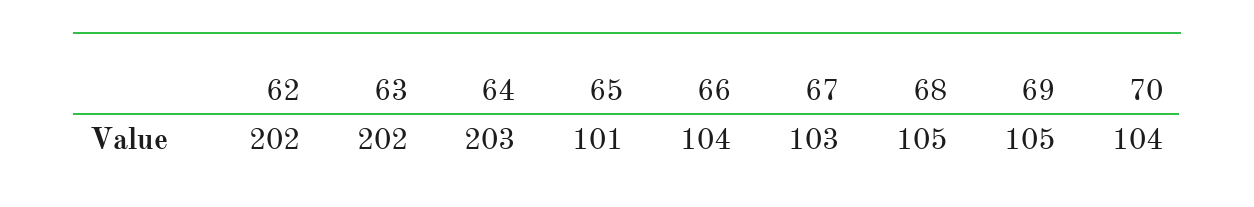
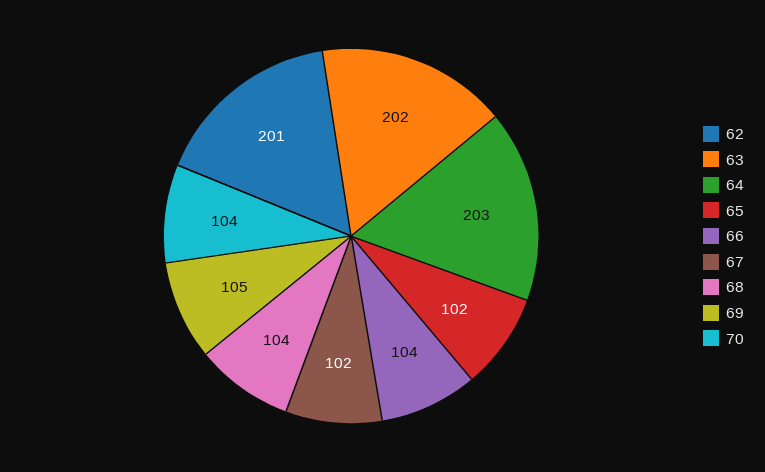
  {
-   "62": 202,
+   "62": 201,
    "63": 202,
    "64": 203,
-   "65": 101,
+   "65": 102,
    "66": 104,
-   "67": 103,
+   "67": 102,
-   "68": 105,
+   "68": 104,
    "69": 105,
    "70": 104
  }

